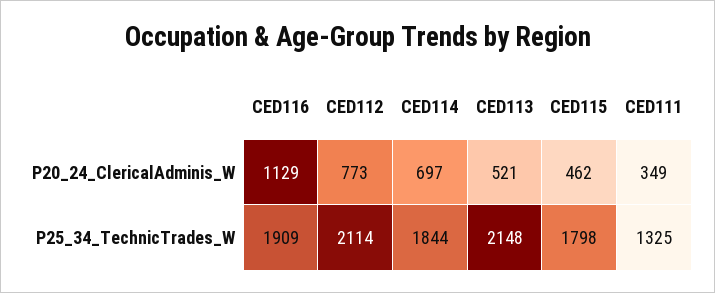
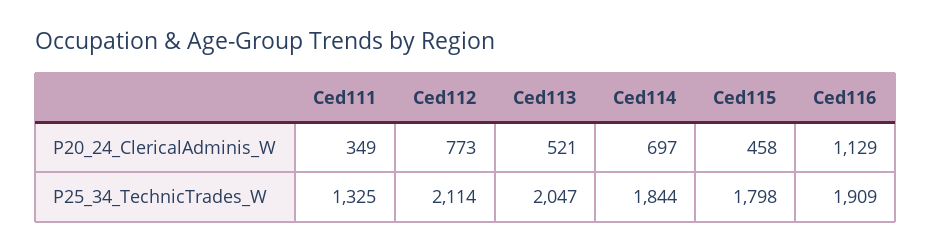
  {
    "CED116": {
      "P20_24_ClericalAdminis_W": 1129,
      "P25_34_TechnicTrades_W": 1909
    },
    "CED112": {
      "P20_24_ClericalAdminis_W": 773,
      "P25_34_TechnicTrades_W": 2114
    },
    "CED114": {
      "P20_24_ClericalAdminis_W": 697,
      "P25_34_TechnicTrades_W": 1844
    },
    "CED113": {
      "P20_24_ClericalAdminis_W": 521,
-     "P25_34_TechnicTrades_W": 2148
+     "P25_34_TechnicTrades_W": 2047
    },
    "CED115": {
-     "P20_24_ClericalAdminis_W": 462,
+     "P20_24_ClericalAdminis_W": 458,
      "P25_34_TechnicTrades_W": 1798
    },
    "CED111": {
      "P20_24_ClericalAdminis_W": 349,
      "P25_34_TechnicTrades_W": 1325
    }
  }

